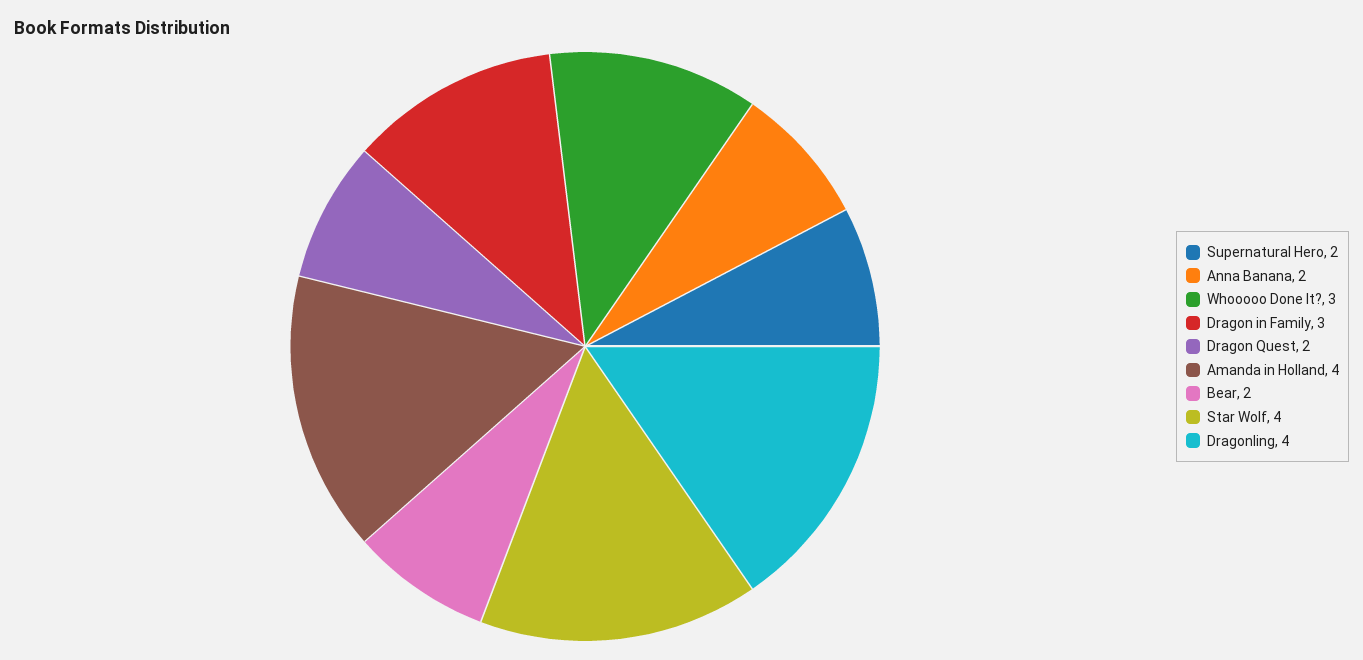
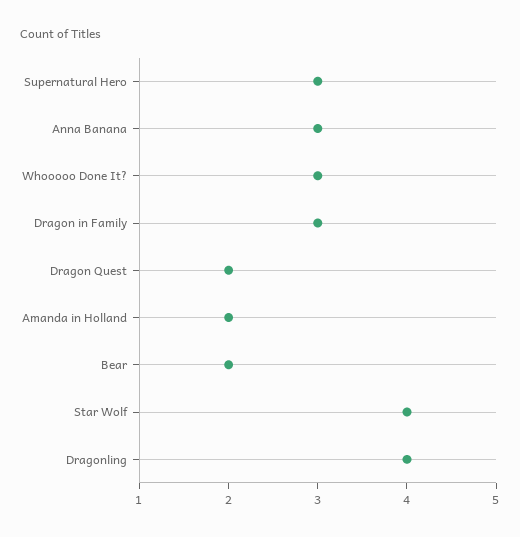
  {
-   "Supernatural Hero": 2,
+   "Supernatural Hero": 3,
-   "Anna Banana": 2,
+   "Anna Banana": 3,
    "Whooooo Done It?": 3,
    "Dragon in Family": 3,
    "Dragon Quest": 2,
-   "Amanda in Holland": 4,
+   "Amanda in Holland": 2,
    "Bear": 2,
    "Star Wolf": 4,
    "Dragonling": 4
  }

